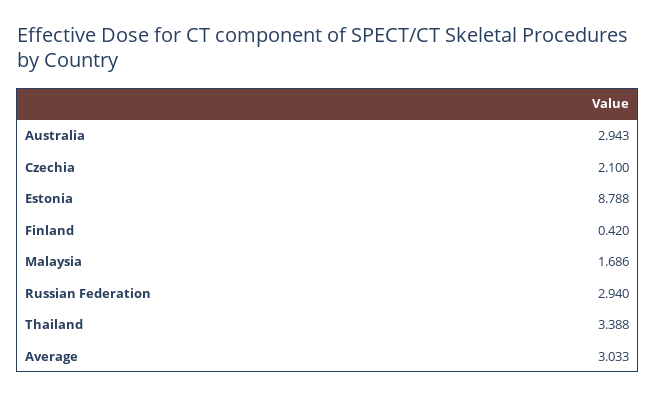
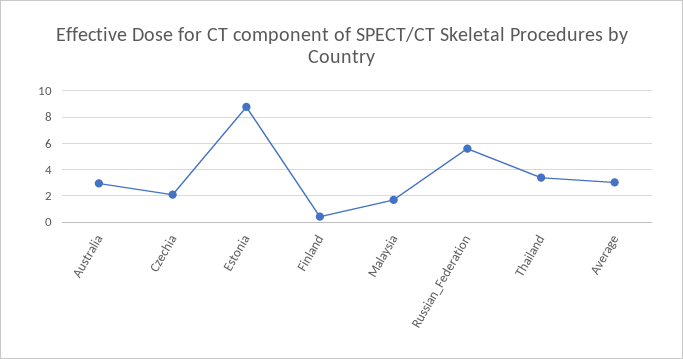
  {
    "Australia": 2.943,
    "Czechia": 2.1,
    "Estonia": 8.788,
    "Finland": 0.42,
    "Malaysia": 1.686,
-   "Russian Federation": 2.94,
+   "Russian Federation": 5.5,
    "Thailand": 3.388,
    "Average": 3.033
  }

